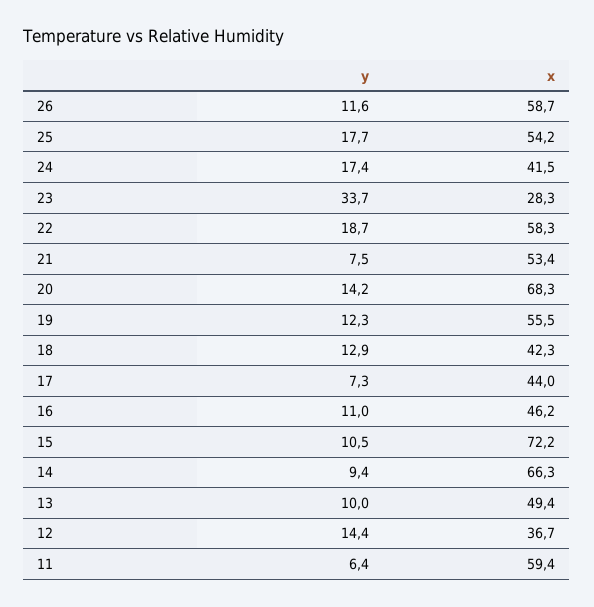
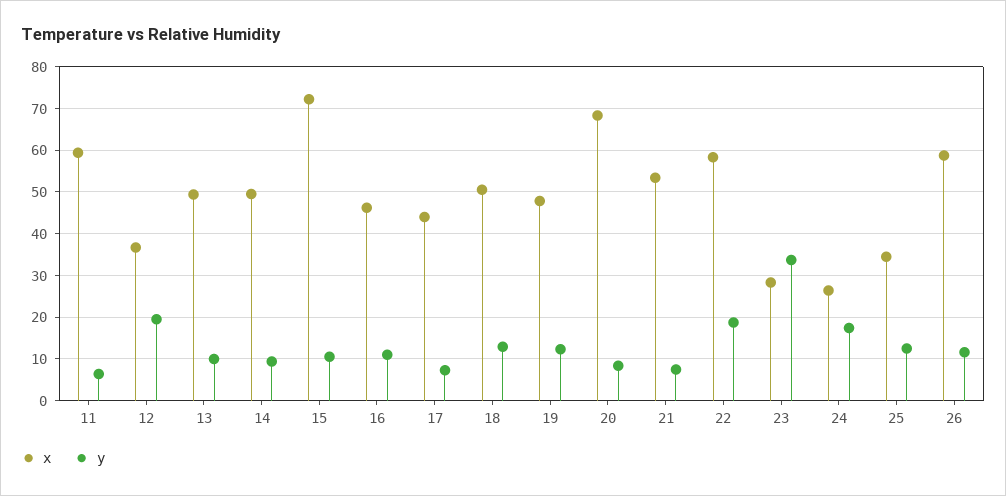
  {
    "y": {
      "26": 11.6,
-     "25": 17.7,
+     "25": 12,
      "24": 17.4,
      "23": 33.7,
      "22": 18.7,
      "21": 7.5,
-     "20": 14.2,
+     "20": 8,
      "19": 12.3,
      "18": 12.9,
      "17": 7.3,
      "16": 11,
      "15": 10.5,
      "14": 9.4,
      "13": 10,
-     "12": 14.4,
+     "12": 20,
      "11": 6.4
    },
    "x": {
      "26": 58.7,
-     "25": 54.2,
+     "25": 34,
-     "24": 41.5,
+     "24": 26,
      "23": 28.3,
      "22": 58.3,
      "21": 53.4,
      "20": 68.3,
-     "19": 55.5,
+     "19": 48,
-     "18": 42.3,
+     "18": 50,
      "17": 44,
      "16": 46.2,
      "15": 72.2,
-     "14": 66.3,
+     "14": 50,
      "13": 49.4,
      "12": 36.7,
      "11": 59.4
    }
  }

